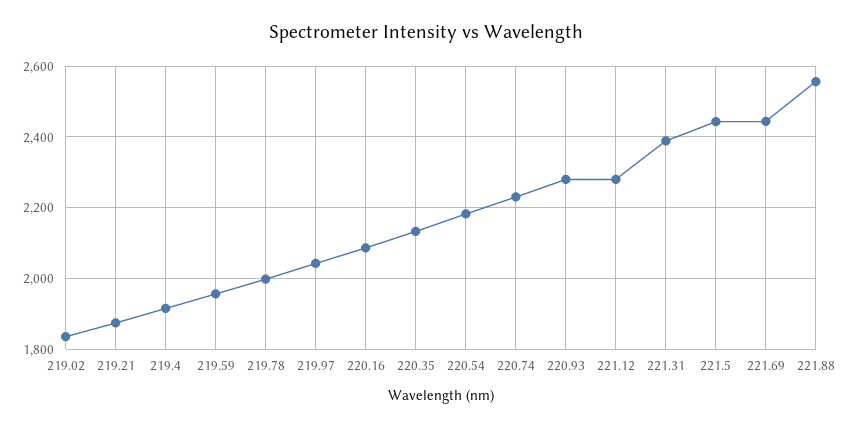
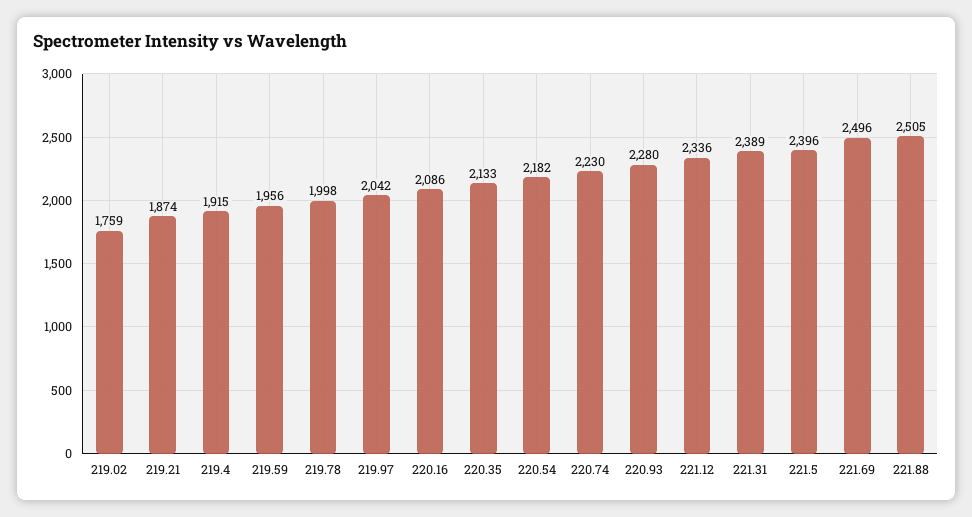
  {
-   "219.02": 1840,
+   "219.02": 1759,
    "219.21": 1874,
    "219.4": 1915,
    "219.59": 1956,
    "219.78": 1998,
    "219.97": 2042,
    "220.16": 2086,
    "220.35": 2133,
    "220.54": 2182,
    "220.74": 2230,
    "220.93": 2280,
-   "221.12": 2280,
+   "221.12": 2336,
    "221.31": 2389,
-   "221.5": 2440,
+   "221.5": 2396,
-   "221.69": 2440,
+   "221.69": 2496,
-   "221.88": 2560
+   "221.88": 2505
  }

